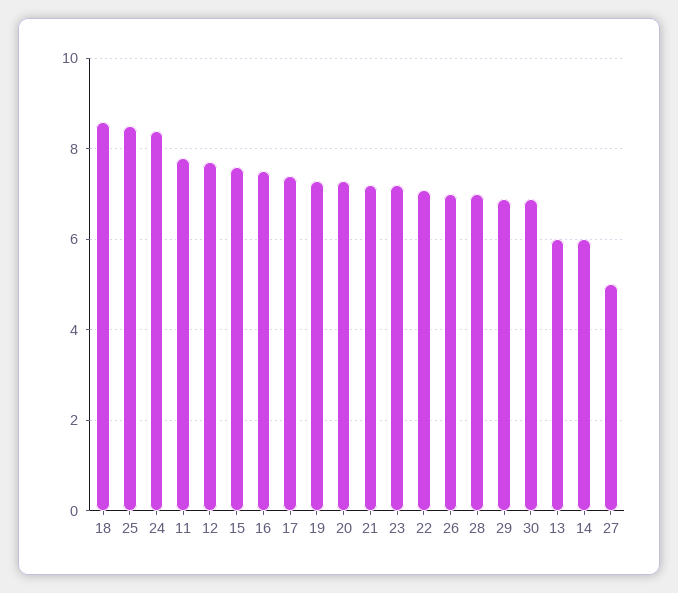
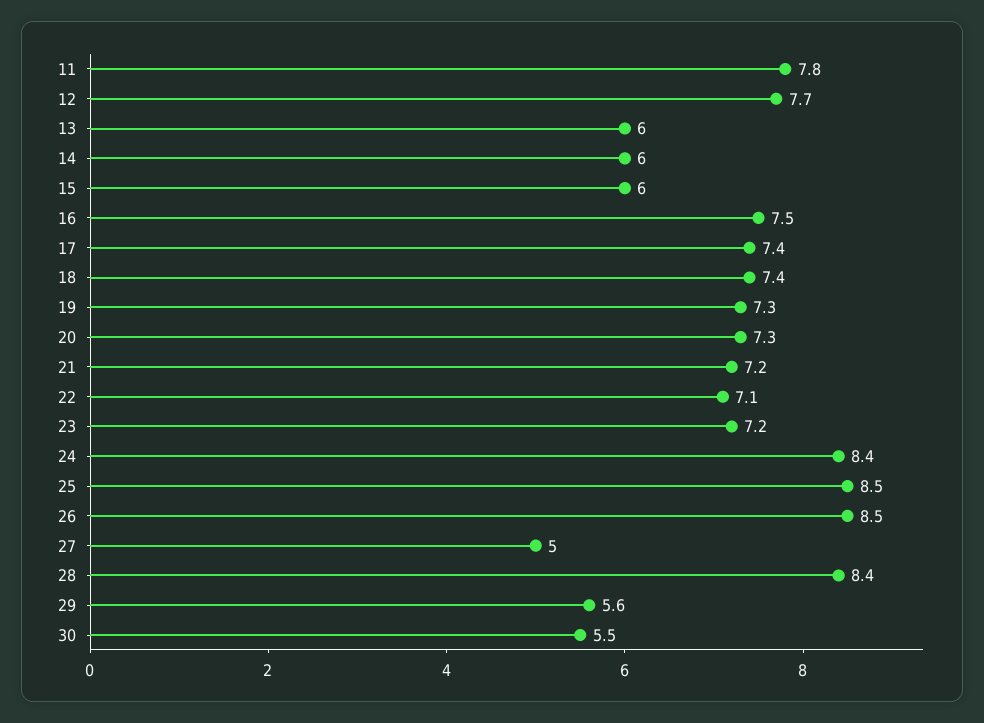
  {
-   "18": 8.5,
+   "18": 7.4,
    "25": 8.5,
    "24": 8.4,
    "11": 7.8,
    "12": 7.7,
-   "15": 7.5,
+   "15": 6,
    "16": 7.5,
    "17": 7.4,
    "19": 7.3,
    "20": 7.3,
    "21": 7.2,
    "23": 7.2,
    "22": 7.1,
-   "26": 7,
+   "26": 8.5,
-   "28": 7,
+   "28": 8.4,
-   "29": 7,
+   "29": 5.6,
-   "30": 7,
+   "30": 5.5,
    "13": 6,
    "14": 6,
    "27": 5
  }

